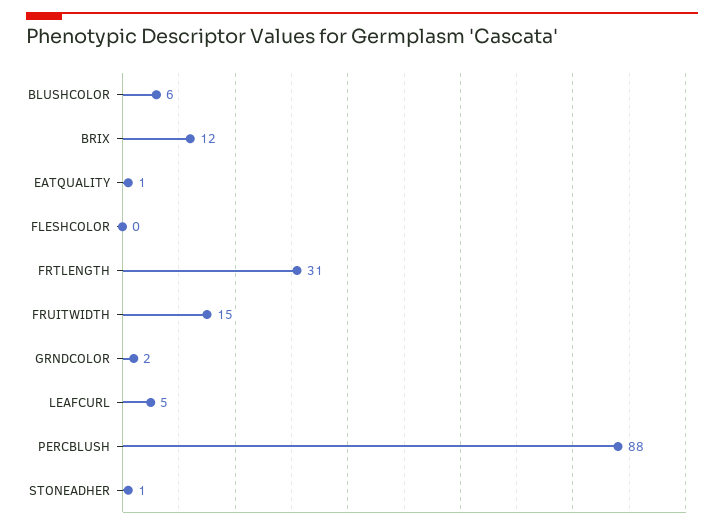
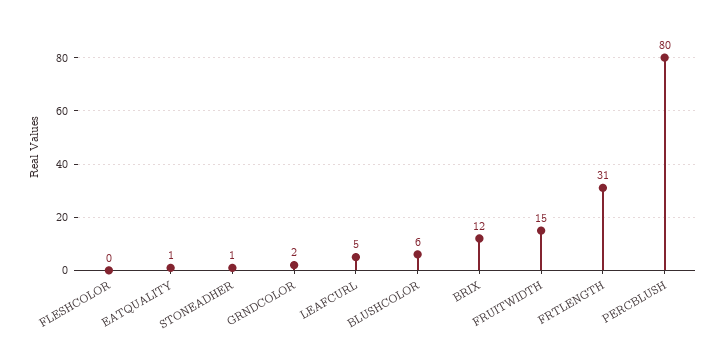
  {
    "BLUSHCOLOR": 6,
    "BRIX": 12,
    "EATQUALITY": 1,
    "FLESHCOLOR": 0,
    "FRTLENGTH": 31,
    "FRUITWIDTH": 15,
    "GRNDCOLOR": 2,
    "LEAFCURL": 5,
-   "PERCBLUSH": 88,
+   "PERCBLUSH": 80,
    "STONEADHER": 1
  }

